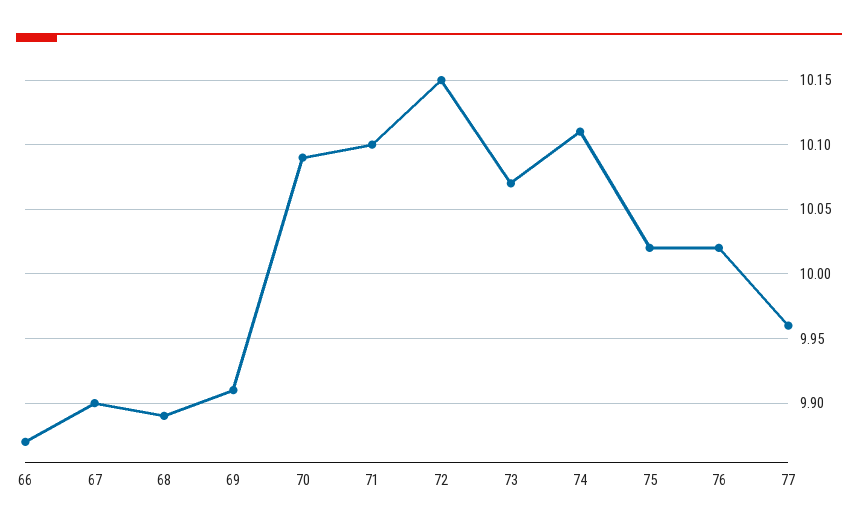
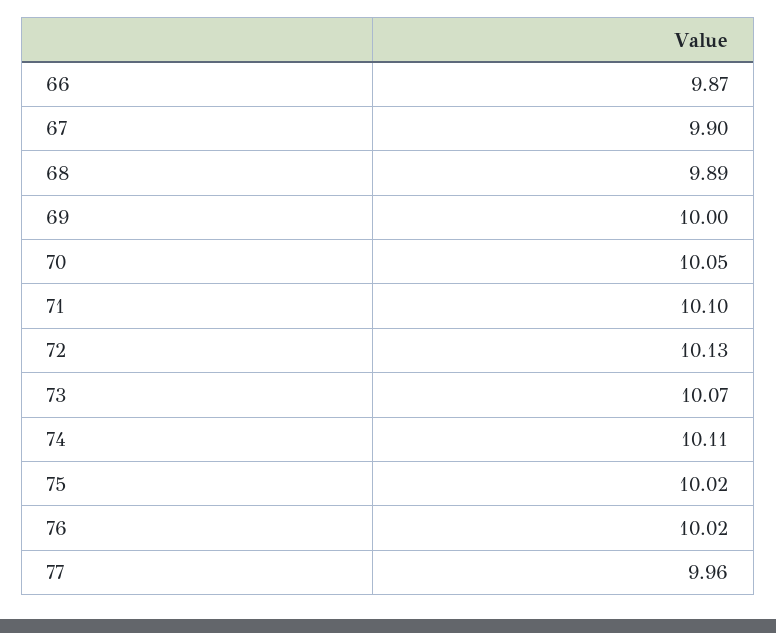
  {
    "66": 9.87,
    "67": 9.9,
    "68": 9.89,
-   "69": 9.91,
+   "69": 10,
-   "70": 10.09,
+   "70": 10.05,
    "71": 10.1,
-   "72": 10.15,
+   "72": 10.13,
    "73": 10.07,
    "74": 10.11,
    "75": 10.02,
    "76": 10.02,
    "77": 9.96
  }

